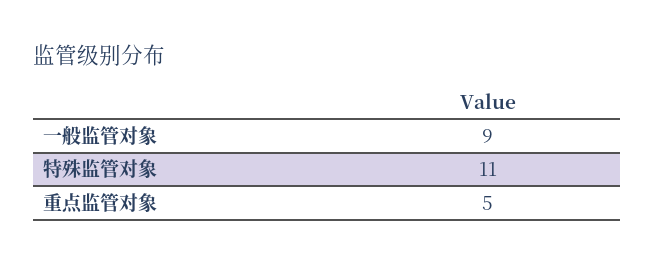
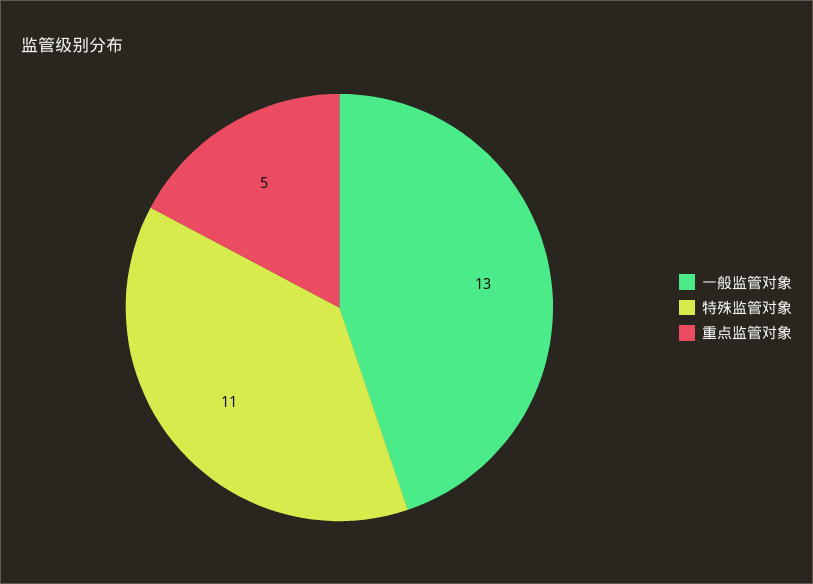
  {
-   "一般监管对象": 9,
+   "一般监管对象": 13,
    "特殊监管对象": 11,
    "重点监管对象": 5
  }

